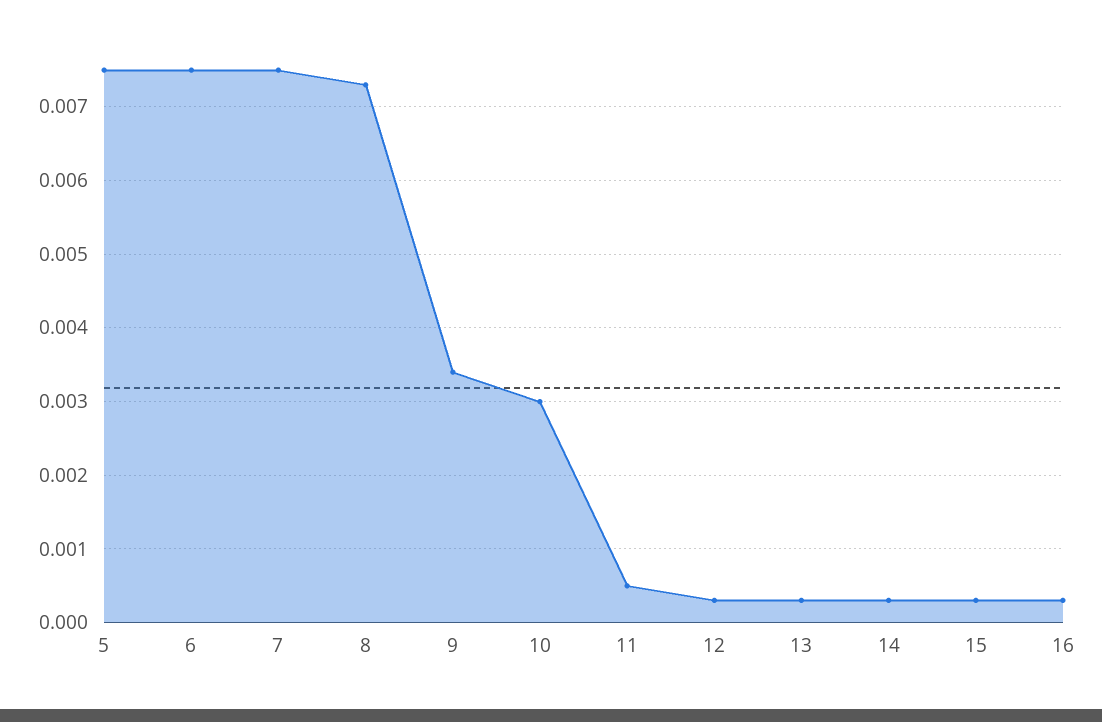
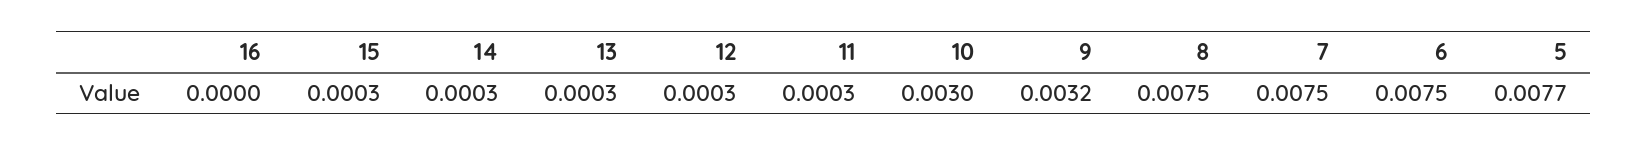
  {
-   "5": 0.0075,
+   "5": 0.0077,
    "6": 0.0075,
    "7": 0.0075,
-   "8": 0.0073,
+   "8": 0.0075,
-   "9": 0.0034,
+   "9": 0.0032,
    "10": 0.003,
-   "11": 0.0005,
+   "11": 0.0003,
    "12": 0.0003,
    "13": 0.0003,
    "14": 0.0003,
    "15": 0.0003,
-   "16": 0.0003
+   "16": 0
  }

